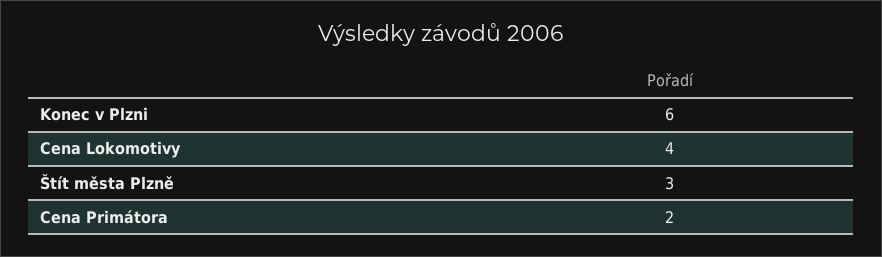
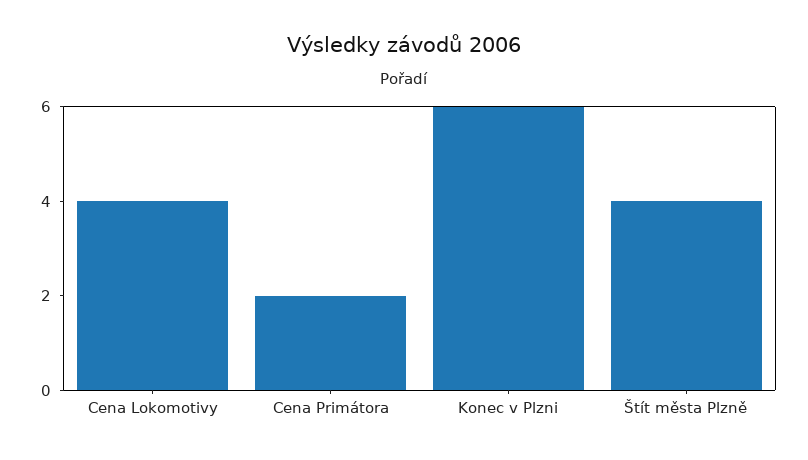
  {
    "Konec v Plzni": 6,
    "Cena Lokomotivy": 4,
-   "Štít města Plzně": 3,
+   "Štít města Plzně": 4,
    "Cena Primátora": 2
  }

